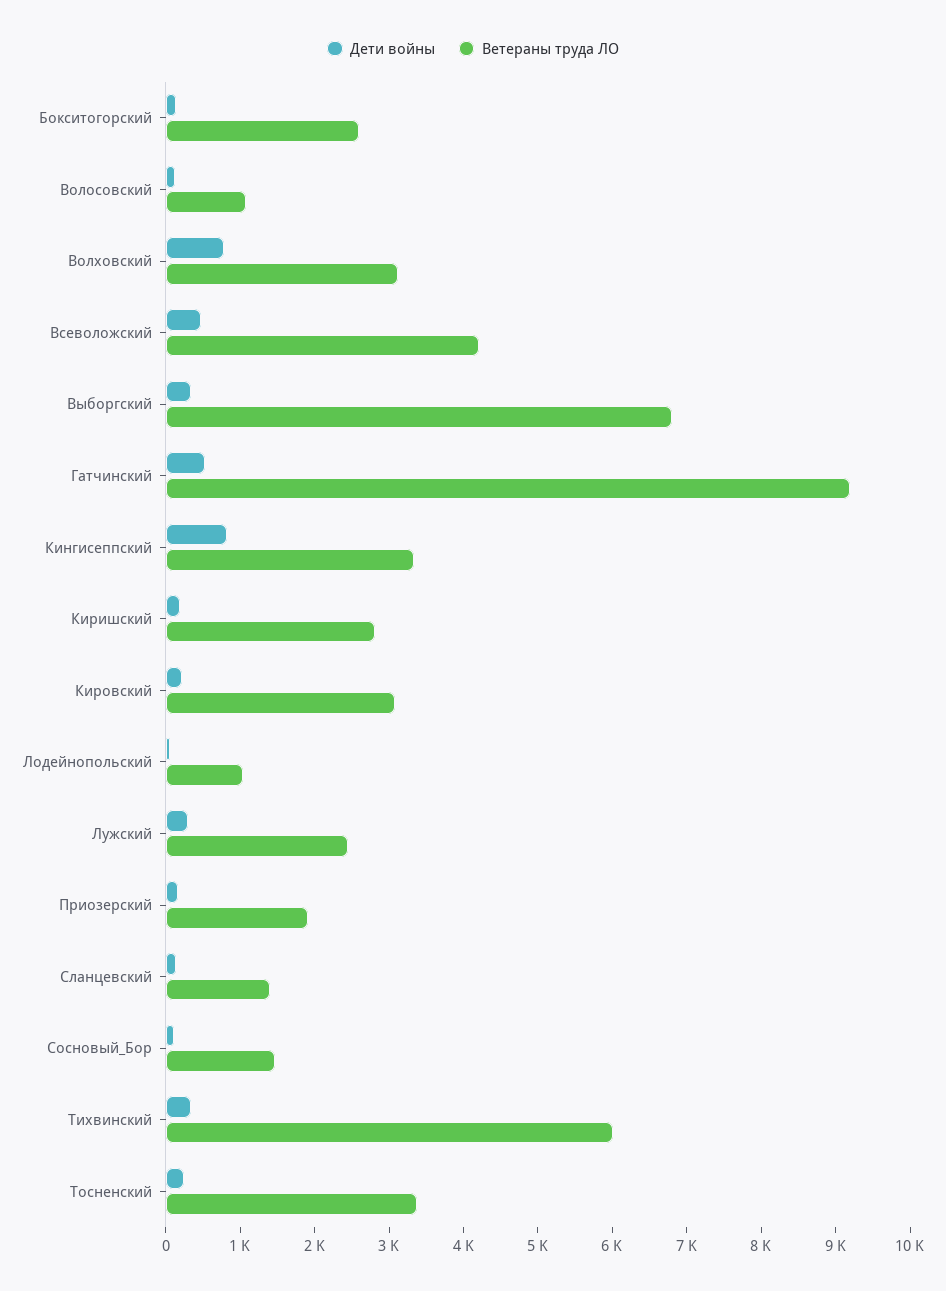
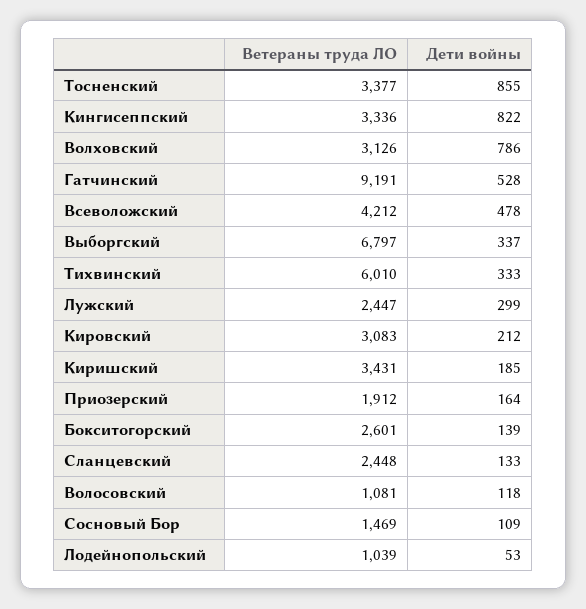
  {
    "Дети войны": {
      "Бокситогорский": 139,
      "Волосовский": 118,
      "Волховский": 786,
      "Всеволожский": 478,
      "Выборгский": 337,
      "Гатчинский": 528,
      "Кингисеппский": 822,
      "Киришский": 185,
      "Кировский": 212,
      "Лодейнопольский": 53,
      "Лужский": 299,
      "Приозерский": 164,
      "Сланцевский": 133,
      "Сосновый_Бор": 109,
      "Тихвинский": 333,
-     "Тосненский": 200
+     "Тосненский": 855
    },
    "Ветераны труда ЛО": {
      "Бокситогорский": 2601,
      "Волосовский": 1081,
      "Волховский": 3126,
      "Всеволожский": 4212,
      "Выборгский": 6797,
      "Гатчинский": 9191,
      "Кингисеппский": 3336,
-     "Киришский": 2800,
+     "Киришский": 3431,
      "Кировский": 3083,
      "Лодейнопольский": 1039,
      "Лужский": 2447,
      "Приозерский": 1912,
-     "Сланцевский": 1400,
+     "Сланцевский": 2448,
      "Сосновый_Бор": 1469,
      "Тихвинский": 6010,
      "Тосненский": 3377
    }
  }

